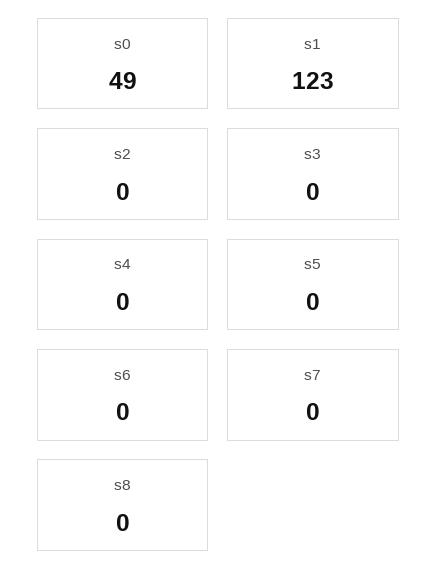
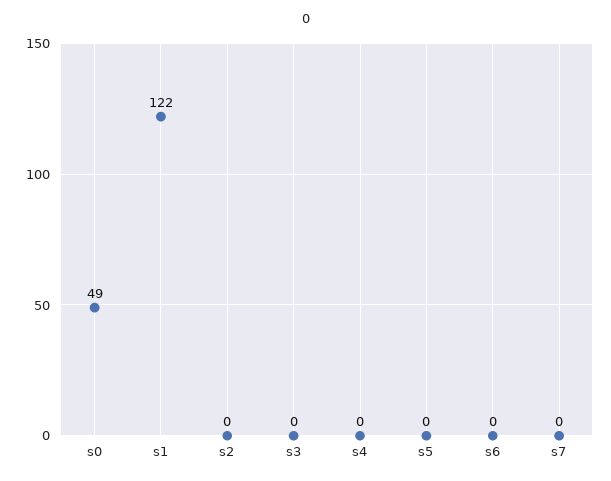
  {
    "s0": 49,
-   "s1": 123,
+   "s1": 122,
    "s2": 0,
    "s3": 0,
    "s4": 0,
    "s5": 0,
    "s6": 0,
-   "s7": 0,
+   "s7": 0
-   "s8": 0
  }

